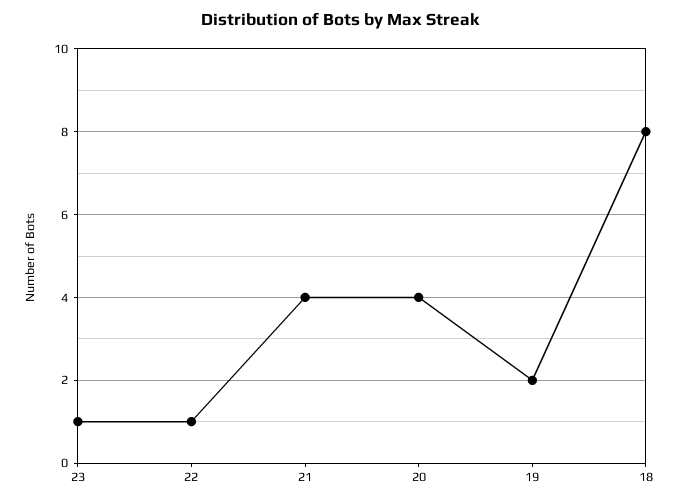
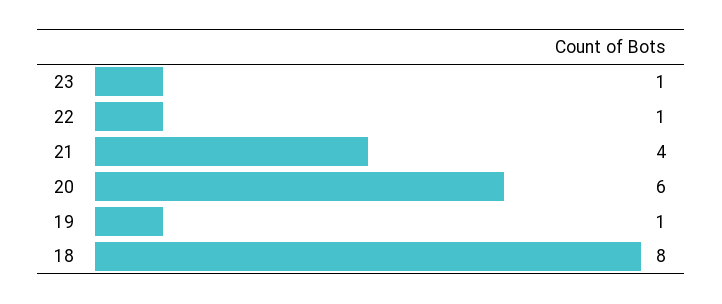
  {
    "23": 1,
    "22": 1,
    "21": 4,
-   "20": 4,
+   "20": 6,
-   "19": 2,
+   "19": 1,
    "18": 8
  }

